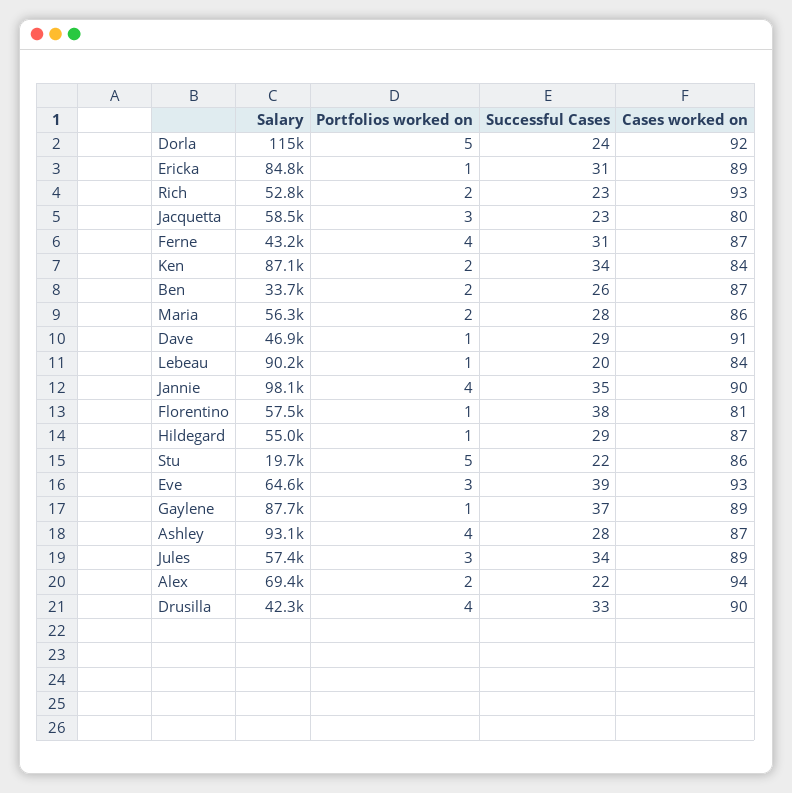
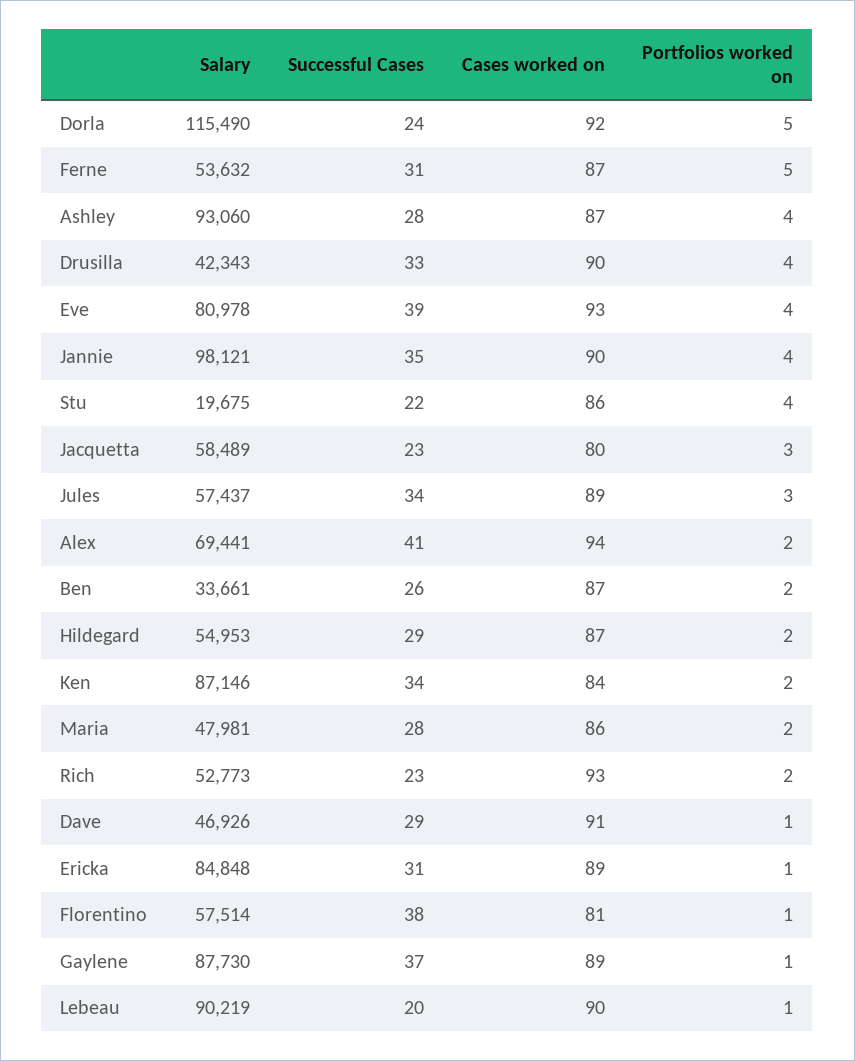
  {
    "Salary": {
      "Dorla": 115490,
      "Ericka": 84848,
      "Rich": 52773,
      "Jacquetta": 58489,
-     "Ferne": 43200,
+     "Ferne": 53632,
      "Ken": 87146,
      "Ben": 33661,
-     "Maria": 56300,
+     "Maria": 47981,
      "Dave": 46926,
      "Lebeau": 90219,
      "Jannie": 98121,
      "Florentino": 57514,
      "Hildegard": 54953,
      "Stu": 19675,
-     "Eve": 64600,
+     "Eve": 80978,
      "Gaylene": 87730,
      "Ashley": 93060,
      "Jules": 57437,
      "Alex": 69441,
      "Drusilla": 42343
    },
    "Portfolios worked on": {
      "Dorla": 5,
      "Ericka": 1,
      "Rich": 2,
      "Jacquetta": 3,
-     "Ferne": 4,
+     "Ferne": 5,
      "Ken": 2,
      "Ben": 2,
      "Maria": 2,
      "Dave": 1,
      "Lebeau": 1,
      "Jannie": 4,
      "Florentino": 1,
-     "Hildegard": 1,
+     "Hildegard": 2,
-     "Stu": 5,
+     "Stu": 4,
-     "Eve": 3,
+     "Eve": 4,
      "Gaylene": 1,
      "Ashley": 4,
      "Jules": 3,
      "Alex": 2,
      "Drusilla": 4
    },
    "Successful Cases": {
      "Dorla": 24,
      "Ericka": 31,
      "Rich": 23,
      "Jacquetta": 23,
      "Ferne": 31,
      "Ken": 34,
      "Ben": 26,
      "Maria": 28,
      "Dave": 29,
      "Lebeau": 20,
      "Jannie": 35,
      "Florentino": 38,
      "Hildegard": 29,
      "Stu": 22,
      "Eve": 39,
      "Gaylene": 37,
      "Ashley": 28,
      "Jules": 34,
-     "Alex": 22,
+     "Alex": 41,
      "Drusilla": 33
    },
    "Cases worked on": {
      "Dorla": 92,
      "Ericka": 89,
      "Rich": 93,
      "Jacquetta": 80,
      "Ferne": 87,
      "Ken": 84,
      "Ben": 87,
      "Maria": 86,
      "Dave": 91,
-     "Lebeau": 84,
+     "Lebeau": 90,
      "Jannie": 90,
      "Florentino": 81,
      "Hildegard": 87,
      "Stu": 86,
      "Eve": 93,
      "Gaylene": 89,
      "Ashley": 87,
      "Jules": 89,
      "Alex": 94,
      "Drusilla": 90
    }
  }

